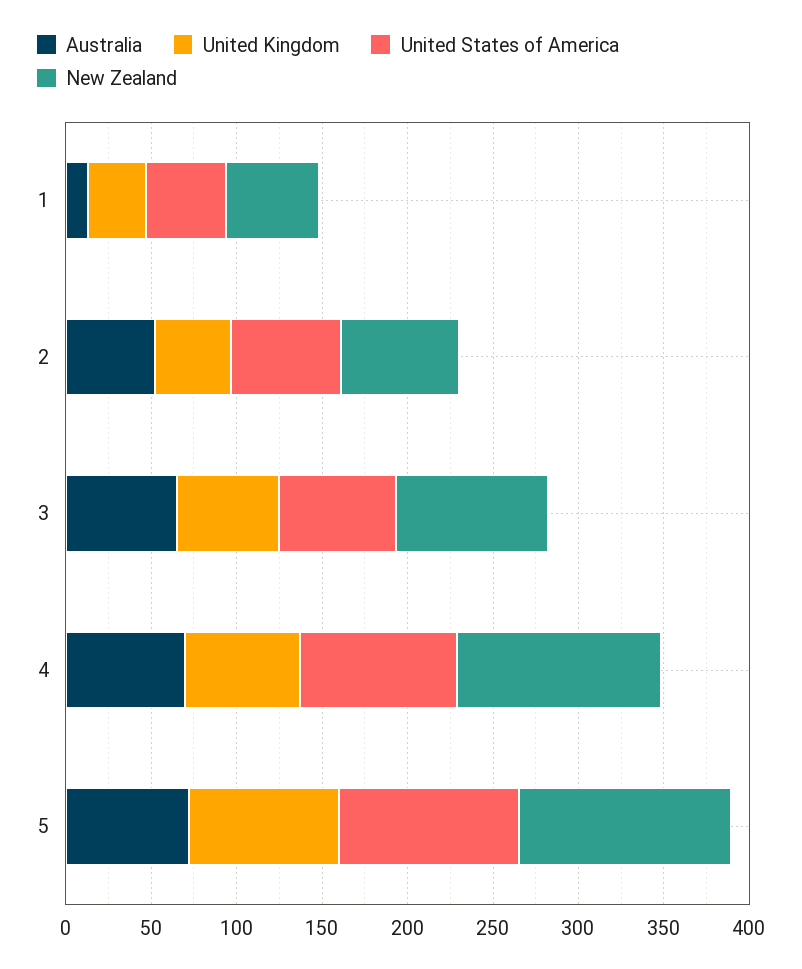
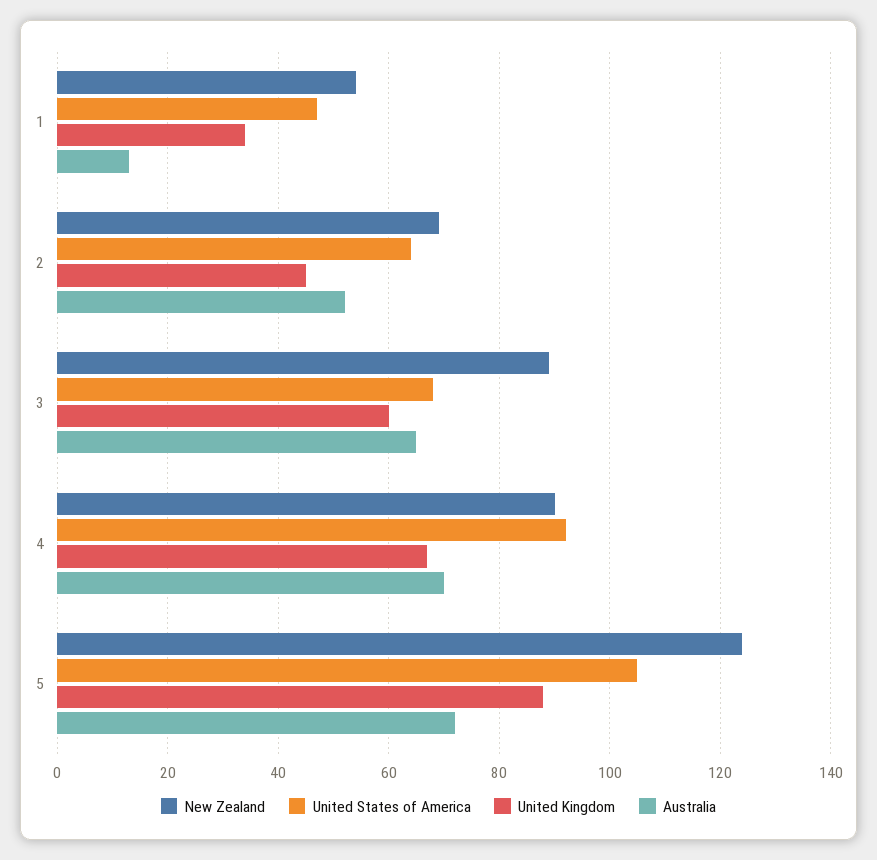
  {
    "Australia": {
      "1": 15,
      "2": 50,
      "3": 65,
      "4": 70,
      "5": 70
    },
    "United Kingdom": {
      "1": 35,
      "2": 45,
      "3": 60,
      "4": 65,
      "5": 90
    },
    "United States of America": {
      "1": 45,
      "2": 65,
      "3": 70,
      "4": 90,
      "5": 105
    },
    "New Zealand": {
      "1": 55,
      "2": 70,
      "3": 90,
-     "4": 120,
+     "4": 90,
      "5": 125
    }
  }

